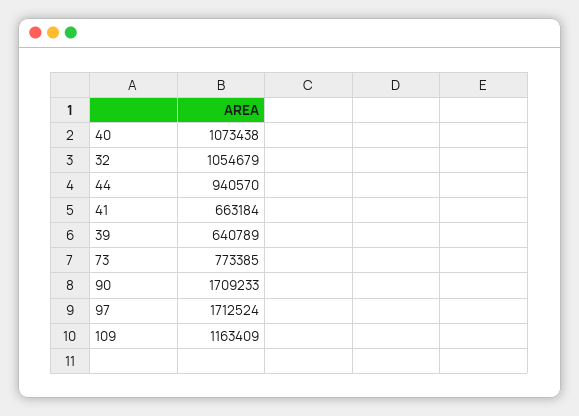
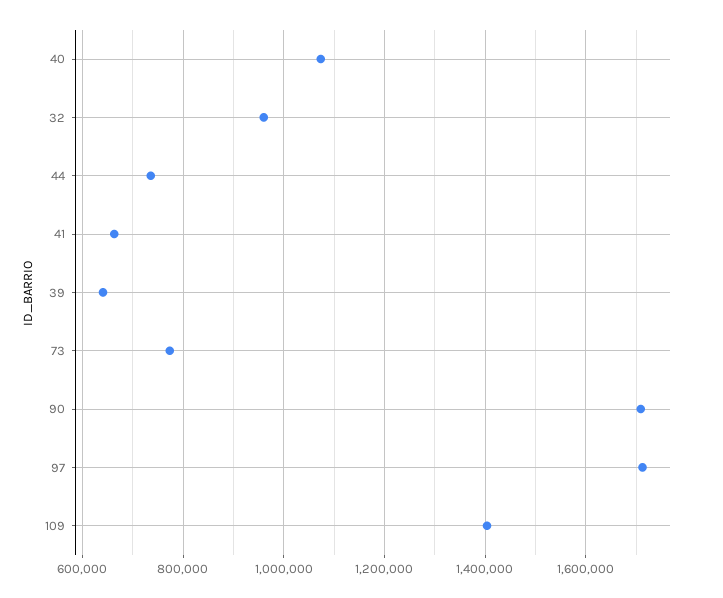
  {
    "40": 1073438,
-   "32": 1054679,
+   "32": 960000,
-   "44": 940570,
+   "44": 740000,
    "41": 663184,
    "39": 640789,
    "73": 773385,
    "90": 1709233,
    "97": 1712524,
-   "109": 1163409
+   "109": 1400000
  }

